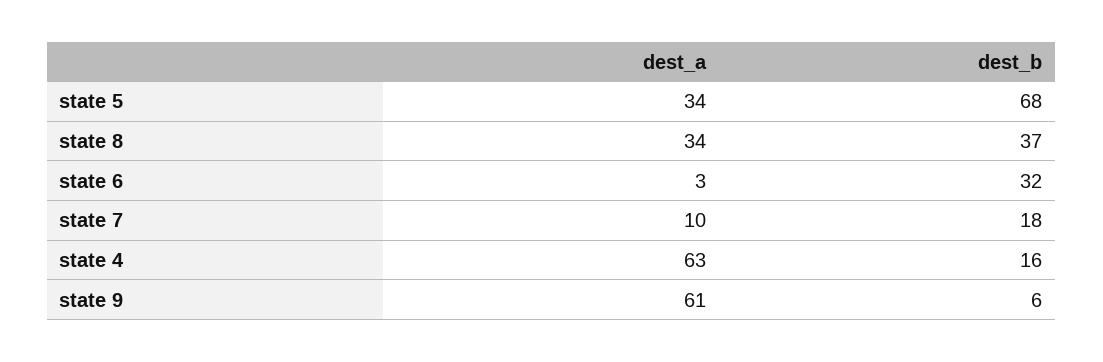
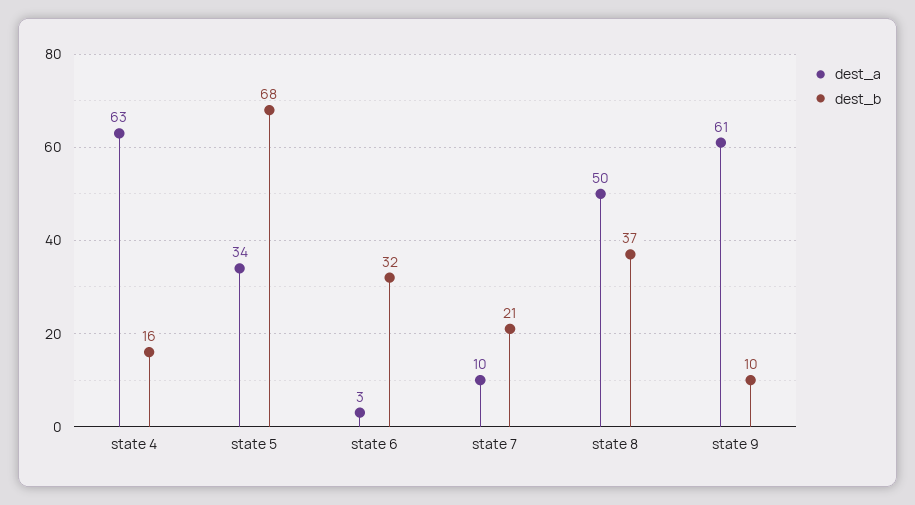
  {
    "dest_a": {
      "state 5": 34,
-     "state 8": 34,
+     "state 8": 50,
      "state 6": 3,
      "state 7": 10,
      "state 4": 63,
      "state 9": 61
    },
    "dest_b": {
      "state 5": 68,
      "state 8": 37,
      "state 6": 32,
-     "state 7": 18,
+     "state 7": 21,
      "state 4": 16,
-     "state 9": 6
+     "state 9": 10
    }
  }

